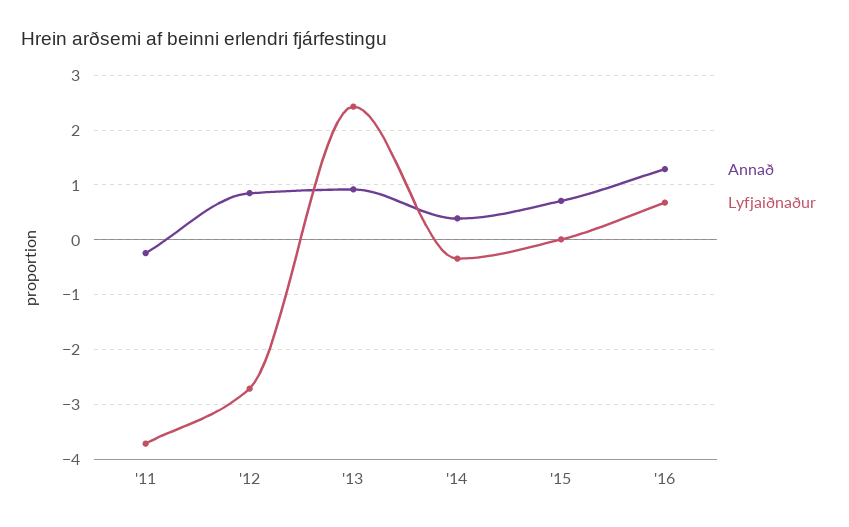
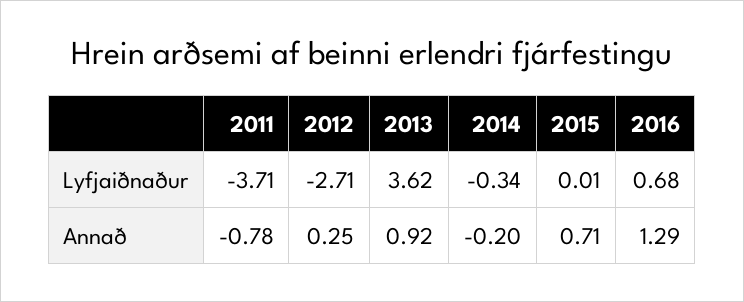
  {
    "Annað": {
-     "'11": -0.2,
+     "'11": -0.78,
-     "'12": 0.8,
+     "'12": 0.25,
      "'13": 0.92,
-     "'14": 0.4,
+     "'14": -0.2,
      "'15": 0.71,
      "'16": 1.29
    },
    "Lyfjaiðnaður": {
      "'11": -3.71,
      "'12": -2.71,
-     "'13": 2.4,
+     "'13": 3.62,
      "'14": -0.34,
      "'15": 0.01,
      "'16": 0.68
    }
  }

